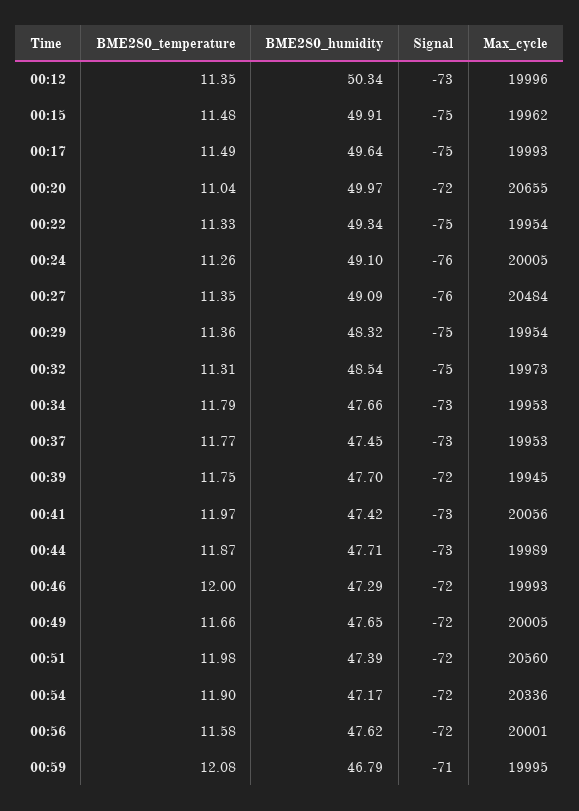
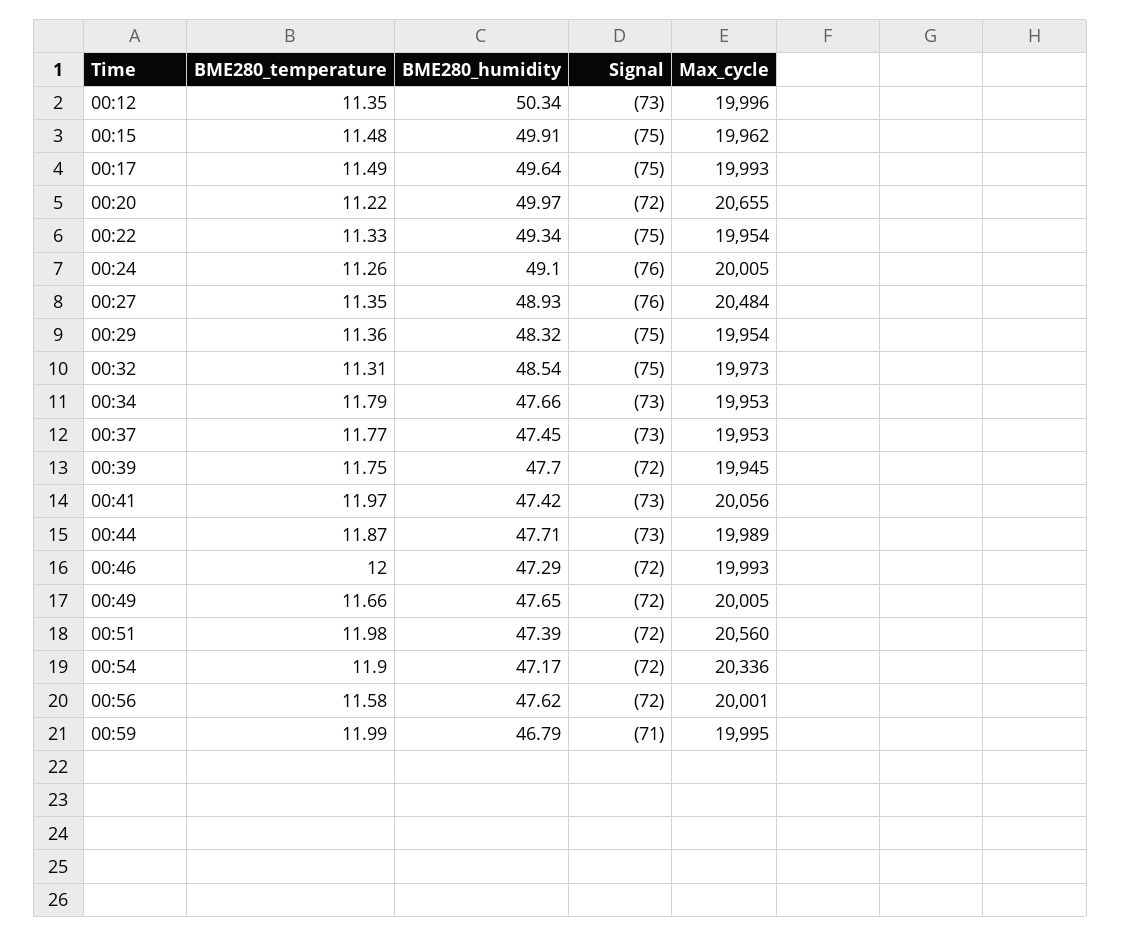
  {
    "BME280_temperature": {
      "00:12": 11.35,
      "00:15": 11.48,
      "00:17": 11.49,
-     "00:20": 11.04,
+     "00:20": 11.22,
      "00:22": 11.33,
      "00:24": 11.26,
      "00:27": 11.35,
      "00:29": 11.36,
      "00:32": 11.31,
      "00:34": 11.79,
      "00:37": 11.77,
      "00:39": 11.75,
      "00:41": 11.97,
      "00:44": 11.87,
      "00:46": 12,
      "00:49": 11.66,
      "00:51": 11.98,
      "00:54": 11.9,
      "00:56": 11.58,
-     "00:59": 12.08
+     "00:59": 11.99
    },
    "BME280_humidity": {
      "00:12": 50.34,
      "00:15": 49.91,
      "00:17": 49.64,
      "00:20": 49.97,
      "00:22": 49.34,
      "00:24": 49.1,
-     "00:27": 49.09,
+     "00:27": 48.93,
      "00:29": 48.32,
      "00:32": 48.54,
      "00:34": 47.66,
      "00:37": 47.45,
      "00:39": 47.7,
      "00:41": 47.42,
      "00:44": 47.71,
      "00:46": 47.29,
      "00:49": 47.65,
      "00:51": 47.39,
      "00:54": 47.17,
      "00:56": 47.62,
      "00:59": 46.79
    },
    "Signal": {
      "00:12": -73,
      "00:15": -75,
      "00:17": -75,
      "00:20": -72,
      "00:22": -75,
      "00:24": -76,
      "00:27": -76,
      "00:29": -75,
      "00:32": -75,
      "00:34": -73,
      "00:37": -73,
      "00:39": -72,
      "00:41": -73,
      "00:44": -73,
      "00:46": -72,
      "00:49": -72,
      "00:51": -72,
      "00:54": -72,
      "00:56": -72,
      "00:59": -71
    },
    "Max_cycle": {
      "00:12": 19996,
      "00:15": 19962,
      "00:17": 19993,
      "00:20": 20655,
      "00:22": 19954,
      "00:24": 20005,
      "00:27": 20484,
      "00:29": 19954,
      "00:32": 19973,
      "00:34": 19953,
      "00:37": 19953,
      "00:39": 19945,
      "00:41": 20056,
      "00:44": 19989,
      "00:46": 19993,
      "00:49": 20005,
      "00:51": 20560,
      "00:54": 20336,
      "00:56": 20001,
      "00:59": 19995
    }
  }

